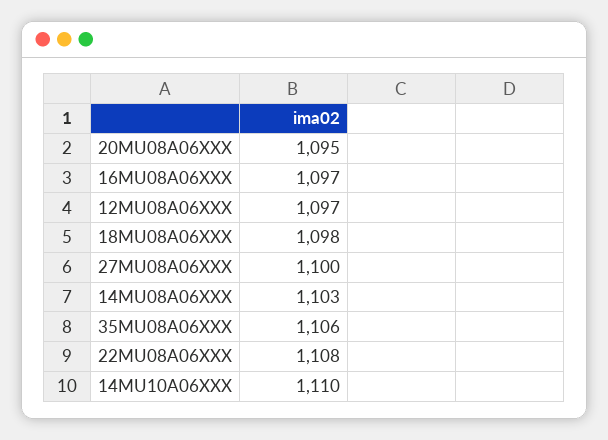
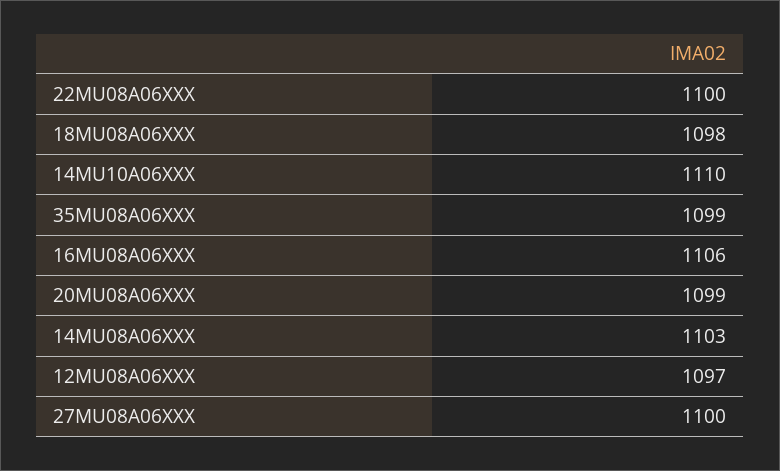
  {
-   "20MU08A06XXX": 1095,
+   "20MU08A06XXX": 1099,
-   "16MU08A06XXX": 1097,
+   "16MU08A06XXX": 1106,
    "12MU08A06XXX": 1097,
    "18MU08A06XXX": 1098,
    "27MU08A06XXX": 1100,
    "14MU08A06XXX": 1103,
-   "35MU08A06XXX": 1106,
+   "35MU08A06XXX": 1099,
-   "22MU08A06XXX": 1108,
+   "22MU08A06XXX": 1100,
    "14MU10A06XXX": 1110
  }

